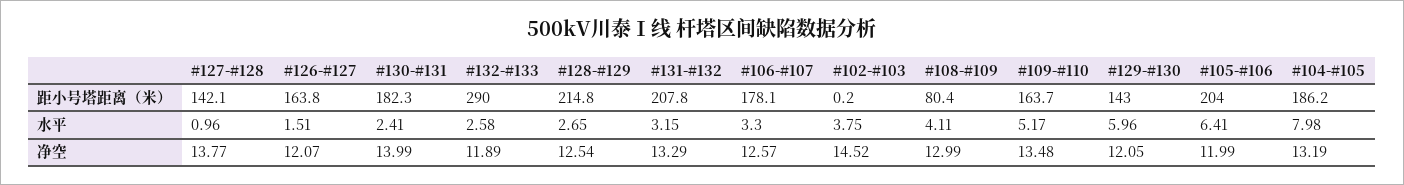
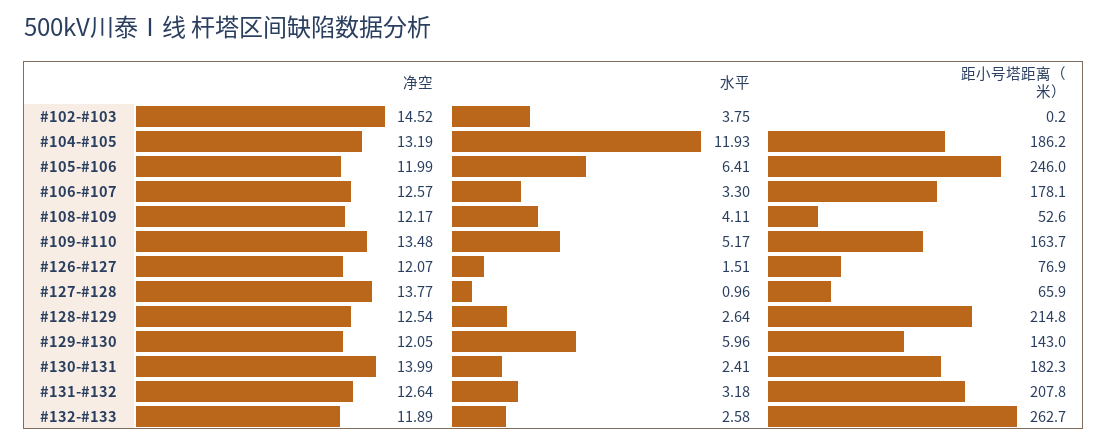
  {
    "#127-#128": {
-     "距小号塔距离（米）": 142.1,
+     "距小号塔距离（米）": 65.9,
      "水平": 0.96,
      "净空": 13.77
    },
    "#126-#127": {
-     "距小号塔距离（米）": 163.8,
+     "距小号塔距离（米）": 76.9,
      "水平": 1.51,
      "净空": 12.07
    },
    "#130-#131": {
      "距小号塔距离（米）": 182.3,
      "水平": 2.41,
      "净空": 13.99
    },
    "#132-#133": {
-     "距小号塔距离（米）": 290,
+     "距小号塔距离（米）": 262.7,
      "水平": 2.58,
      "净空": 11.89
    },
    "#128-#129": {
      "距小号塔距离（米）": 214.8,
-     "水平": 2.65,
+     "水平": 2.64,
      "净空": 12.54
    },
    "#131-#132": {
      "距小号塔距离（米）": 207.8,
-     "水平": 3.15,
+     "水平": 3.18,
-     "净空": 13.29
+     "净空": 12.64
    },
    "#106-#107": {
      "距小号塔距离（米）": 178.1,
      "水平": 3.3,
      "净空": 12.57
    },
    "#102-#103": {
      "距小号塔距离（米）": 0.2,
      "水平": 3.75,
      "净空": 14.52
    },
    "#108-#109": {
-     "距小号塔距离（米）": 80.4,
+     "距小号塔距离（米）": 52.6,
      "水平": 4.11,
-     "净空": 12.99
+     "净空": 12.17
    },
    "#109-#110": {
      "距小号塔距离（米）": 163.7,
      "水平": 5.17,
      "净空": 13.48
    },
    "#129-#130": {
      "距小号塔距离（米）": 143,
      "水平": 5.96,
      "净空": 12.05
    },
    "#105-#106": {
-     "距小号塔距离（米）": 204,
+     "距小号塔距离（米）": 246,
      "水平": 6.41,
      "净空": 11.99
    },
    "#104-#105": {
      "距小号塔距离（米）": 186.2,
-     "水平": 7.98,
+     "水平": 11.93,
      "净空": 13.19
    }
  }

